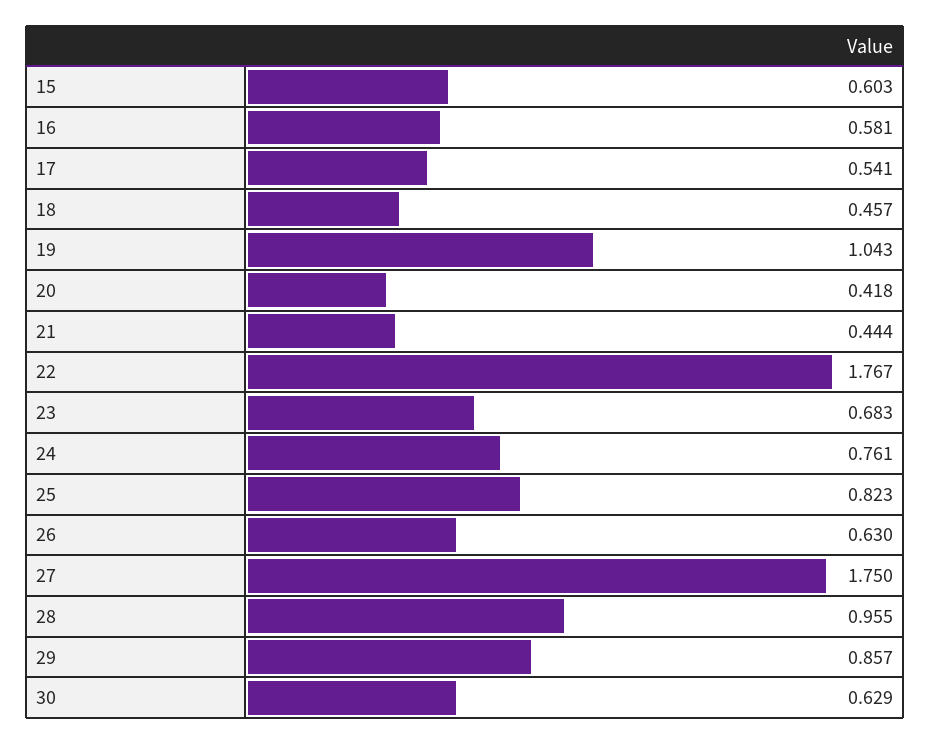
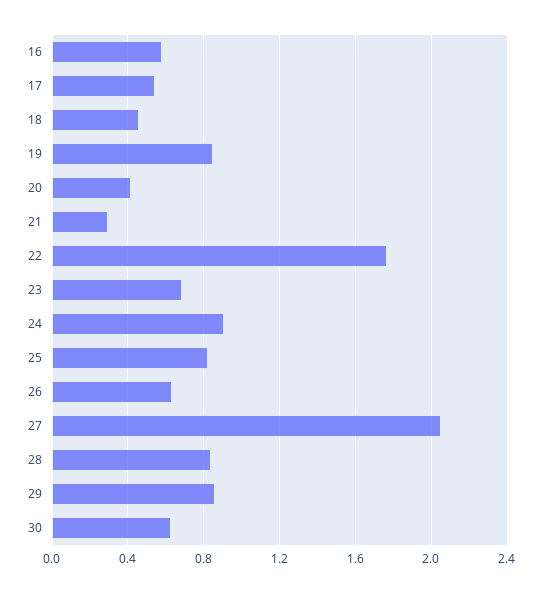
  {
-   "15": 0.603,
    "16": 0.581,
    "17": 0.541,
    "18": 0.457,
-   "19": 1.043,
+   "19": 0.85,
    "20": 0.418,
-   "21": 0.444,
+   "21": 0.3,
    "22": 1.767,
    "23": 0.683,
-   "24": 0.761,
+   "24": 0.9,
    "25": 0.823,
    "26": 0.63,
-   "27": 1.75,
+   "27": 2.05,
-   "28": 0.955,
+   "28": 0.85,
    "29": 0.857,
    "30": 0.629
  }

